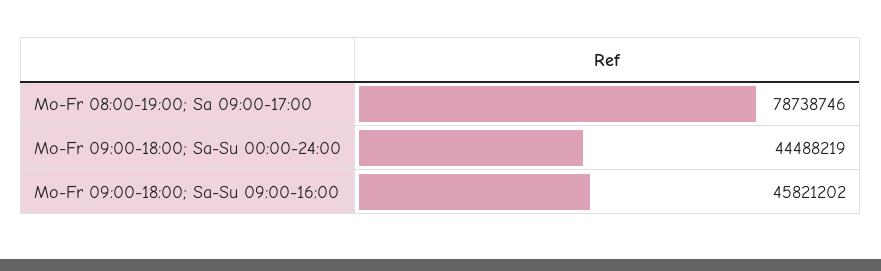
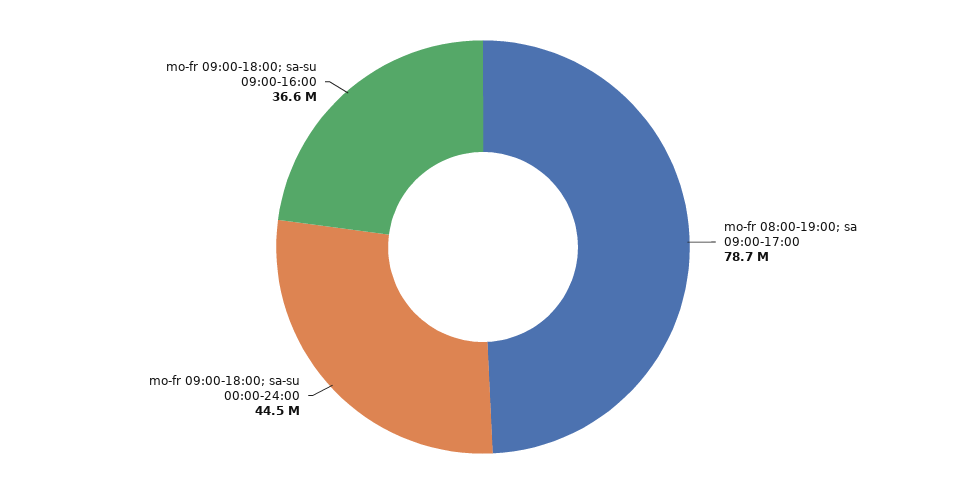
  {
    "Mo-Fr 08:00-19:00; Sa 09:00-17:00": 78738746,
    "Mo-Fr 09:00-18:00; Sa-Su 00:00-24:00": 44488219,
-   "Mo-Fr 09:00-18:00; Sa-Su 09:00-16:00": 45821202
+   "Mo-Fr 09:00-18:00; Sa-Su 09:00-16:00": 36600000
  }

